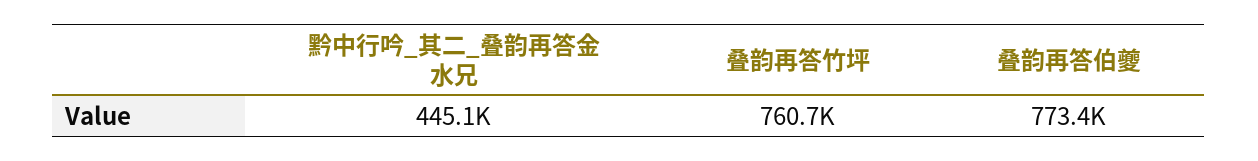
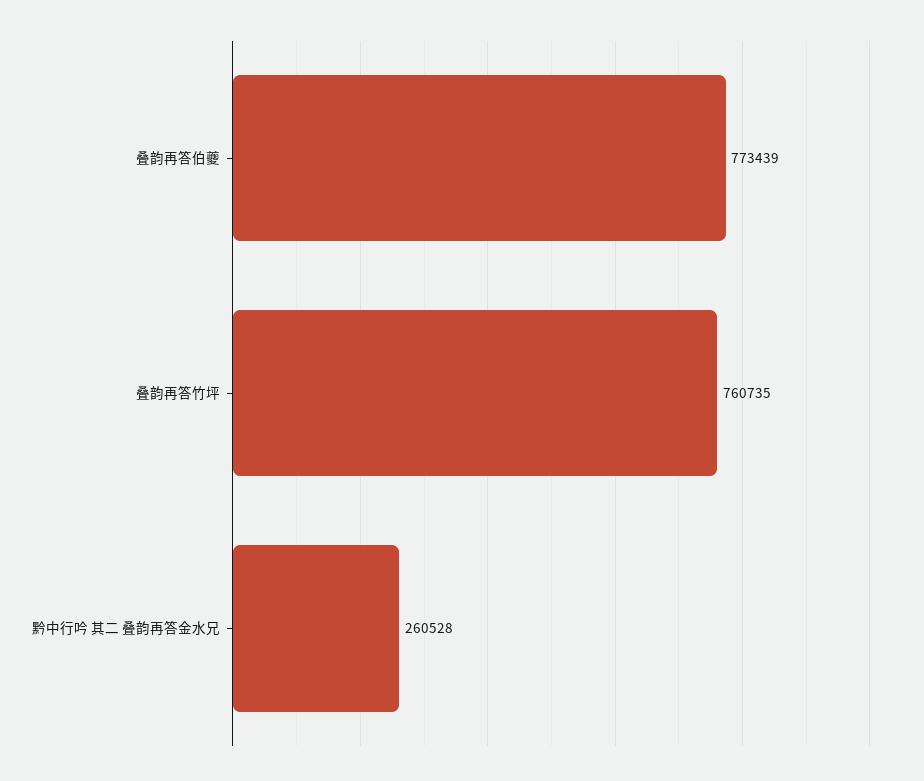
  {
-   "黔中行吟_其二_叠韵再答金水兄": 445100,
+   "黔中行吟_其二_叠韵再答金水兄": 260528,
    "叠韵再答竹坪": 760735,
    "叠韵再答伯夔": 773439
  }

